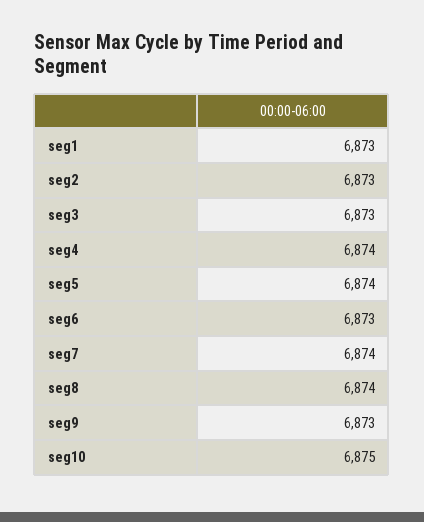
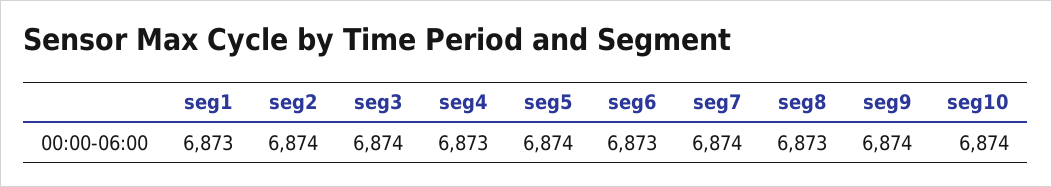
  {
    "seg1": 6873,
-   "seg2": 6873,
+   "seg2": 6874,
-   "seg3": 6873,
+   "seg3": 6874,
-   "seg4": 6874,
+   "seg4": 6873,
    "seg5": 6874,
    "seg6": 6873,
    "seg7": 6874,
-   "seg8": 6874,
+   "seg8": 6873,
-   "seg9": 6873,
+   "seg9": 6874,
-   "seg10": 6875
+   "seg10": 6874
  }

